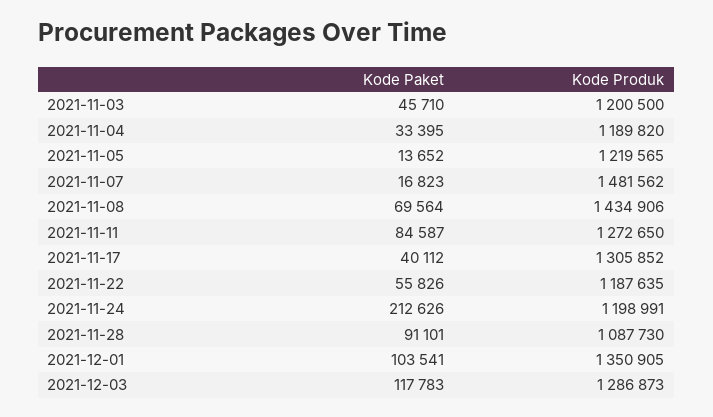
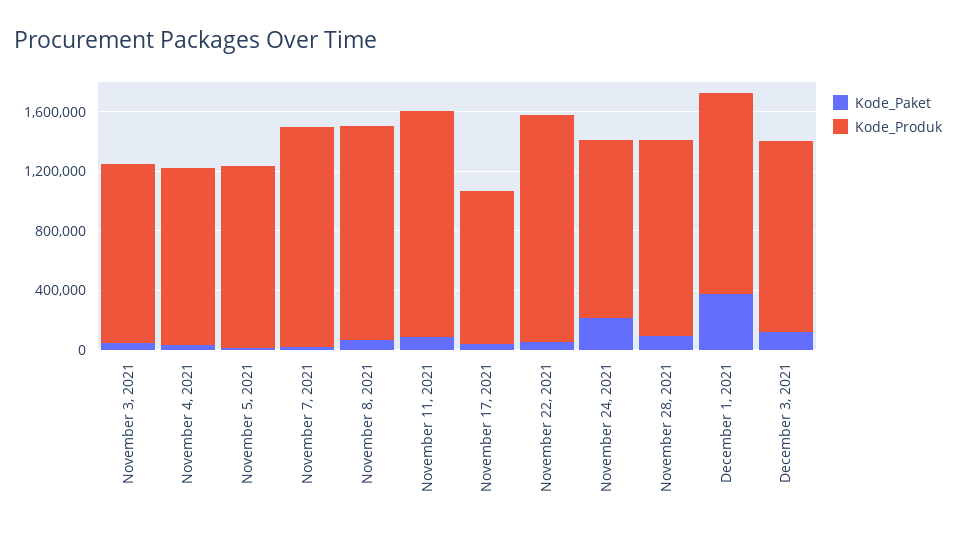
  {
    "Kode Paket": {
      "2021-11-03": 45710,
      "2021-11-04": 33395,
      "2021-11-05": 13652,
      "2021-11-07": 16823,
      "2021-11-08": 69564,
      "2021-11-11": 84587,
      "2021-11-17": 40112,
      "2021-11-22": 55826,
      "2021-11-24": 212626,
      "2021-11-28": 91101,
-     "2021-12-01": 103541,
+     "2021-12-01": 400000,
      "2021-12-03": 117783
    },
    "Kode Produk": {
      "2021-11-03": 1200500,
      "2021-11-04": 1189820,
      "2021-11-05": 1219565,
      "2021-11-07": 1481562,
      "2021-11-08": 1434906,
-     "2021-11-11": 1272650,
+     "2021-11-11": 1500000,
-     "2021-11-17": 1305852,
+     "2021-11-17": 1000000,
-     "2021-11-22": 1187635,
+     "2021-11-22": 1500000,
      "2021-11-24": 1198991,
-     "2021-11-28": 1087730,
+     "2021-11-28": 1300000,
      "2021-12-01": 1350905,
      "2021-12-03": 1286873
    }
  }

